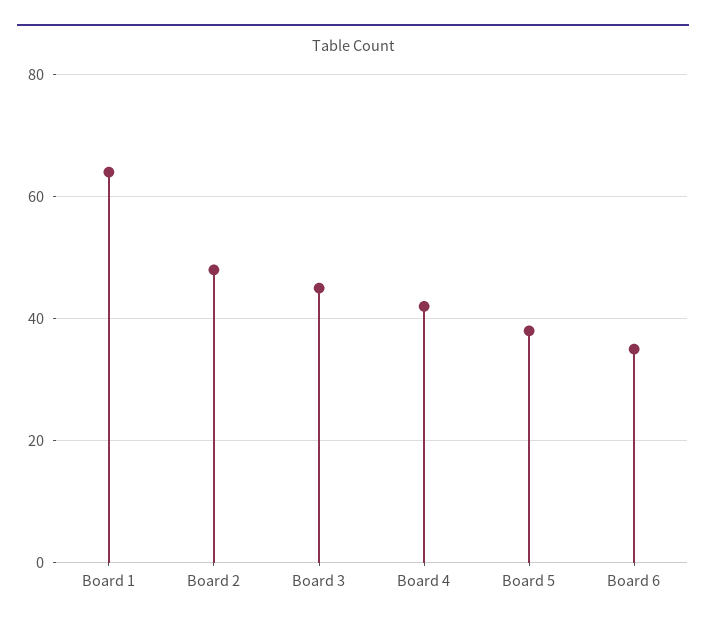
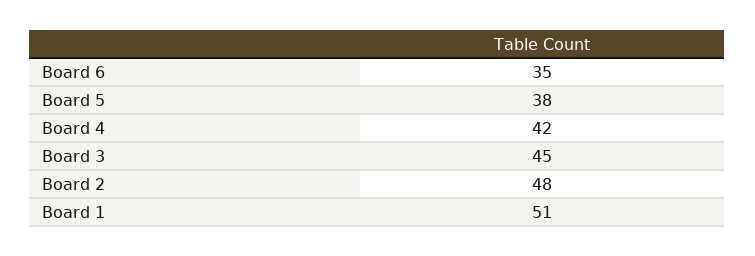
  {
-   "Board 1": 65,
+   "Board 1": 51,
    "Board 2": 48,
    "Board 3": 45,
    "Board 4": 42,
    "Board 5": 38,
    "Board 6": 35
  }

